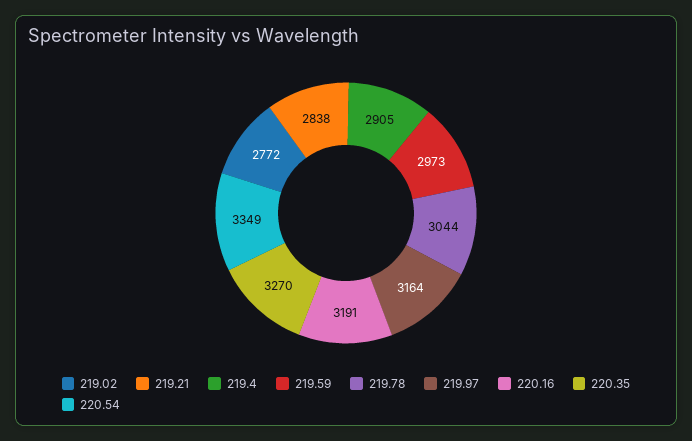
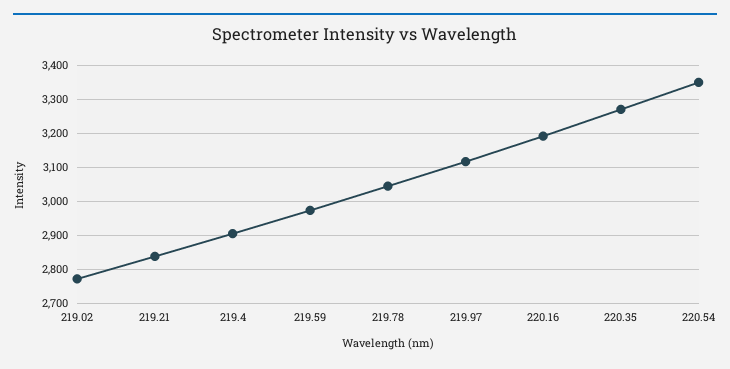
  {
    "219.02": 2772,
    "219.21": 2838,
    "219.4": 2905,
    "219.59": 2973,
    "219.78": 3044,
-   "219.97": 3164,
+   "219.97": 3120,
    "220.16": 3191,
    "220.35": 3270,
    "220.54": 3349
  }

